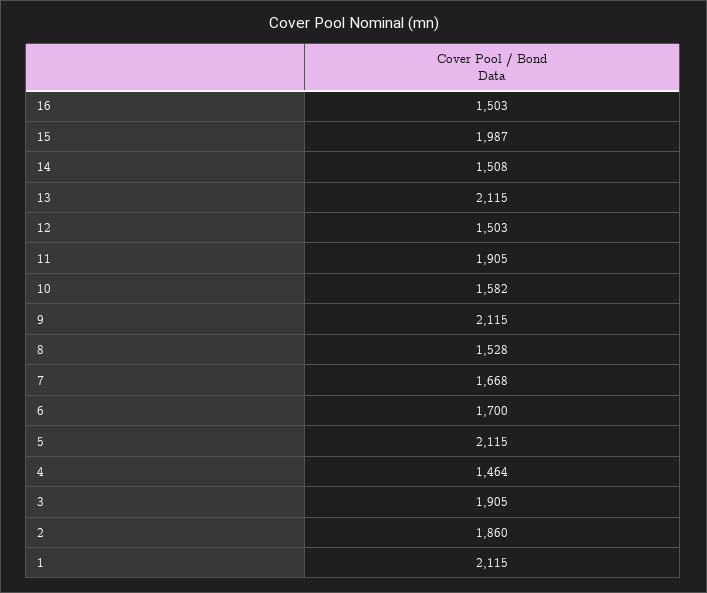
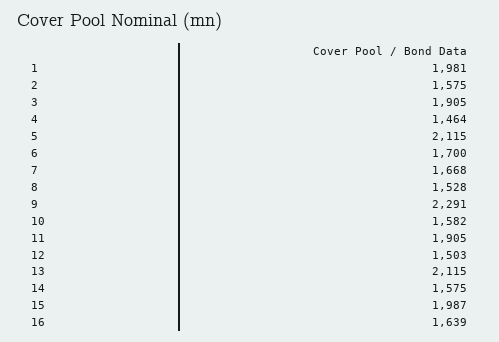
  {
-   "16": 1503,
+   "16": 1639,
    "15": 1987,
-   "14": 1508,
+   "14": 1575,
    "13": 2115,
    "12": 1503,
    "11": 1905,
    "10": 1582,
-   "9": 2115,
+   "9": 2291,
    "8": 1528,
    "7": 1668,
    "6": 1700,
    "5": 2115,
    "4": 1464,
    "3": 1905,
-   "2": 1860,
+   "2": 1575,
-   "1": 2115
+   "1": 1981
  }

